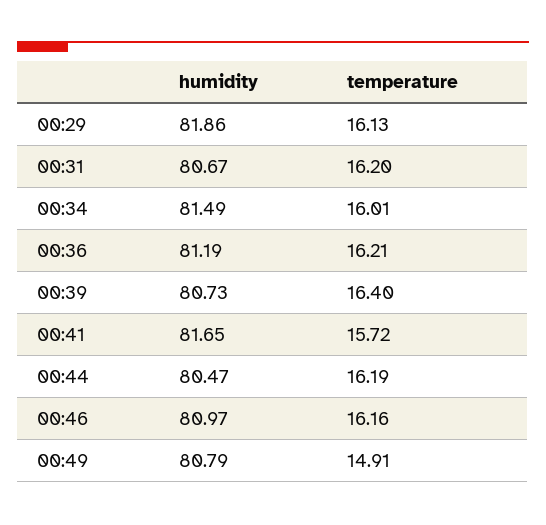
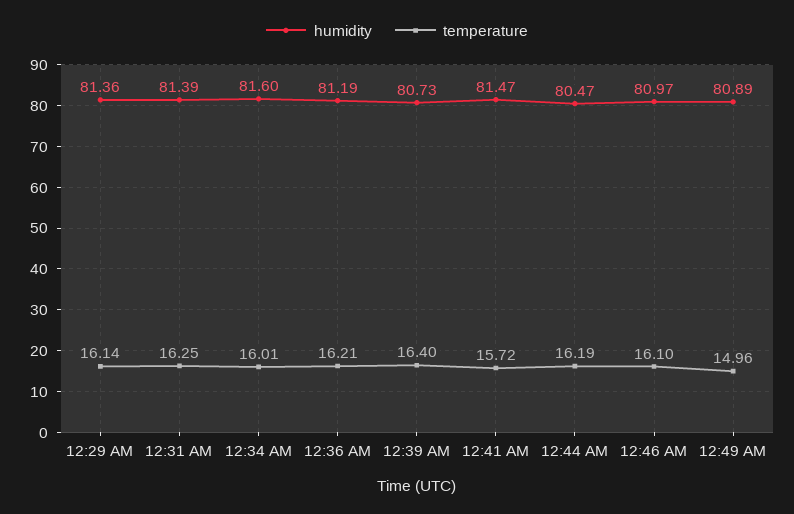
  {
    "humidity": {
-     "00:29": 81.86,
+     "00:29": 81.36,
-     "00:31": 80.67,
+     "00:31": 81.39,
-     "00:34": 81.49,
+     "00:34": 81.6,
      "00:36": 81.19,
      "00:39": 80.73,
-     "00:41": 81.65,
+     "00:41": 81.47,
      "00:44": 80.47,
      "00:46": 80.97,
-     "00:49": 80.79
+     "00:49": 80.89
    },
    "temperature": {
-     "00:29": 16.13,
+     "00:29": 16.14,
-     "00:31": 16.2,
+     "00:31": 16.25,
      "00:34": 16.01,
      "00:36": 16.21,
      "00:39": 16.4,
      "00:41": 15.72,
      "00:44": 16.19,
-     "00:46": 16.16,
+     "00:46": 16.1,
-     "00:49": 14.91
+     "00:49": 14.96
    }
  }

